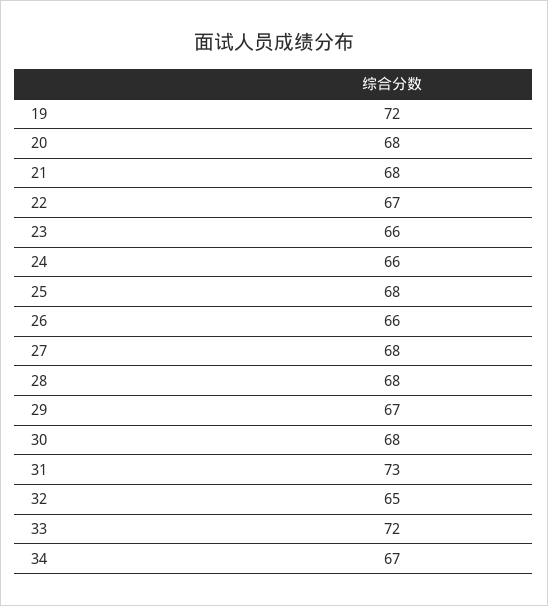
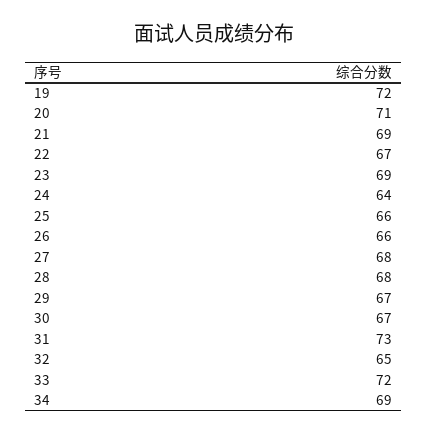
  {
    "19": 72,
-   "20": 68,
+   "20": 71,
-   "21": 68,
+   "21": 69,
    "22": 67,
-   "23": 66,
+   "23": 69,
-   "24": 66,
+   "24": 64,
-   "25": 68,
+   "25": 66,
    "26": 66,
    "27": 68,
    "28": 68,
    "29": 67,
-   "30": 68,
+   "30": 67,
    "31": 73,
    "32": 65,
    "33": 72,
-   "34": 67
+   "34": 69
  }

